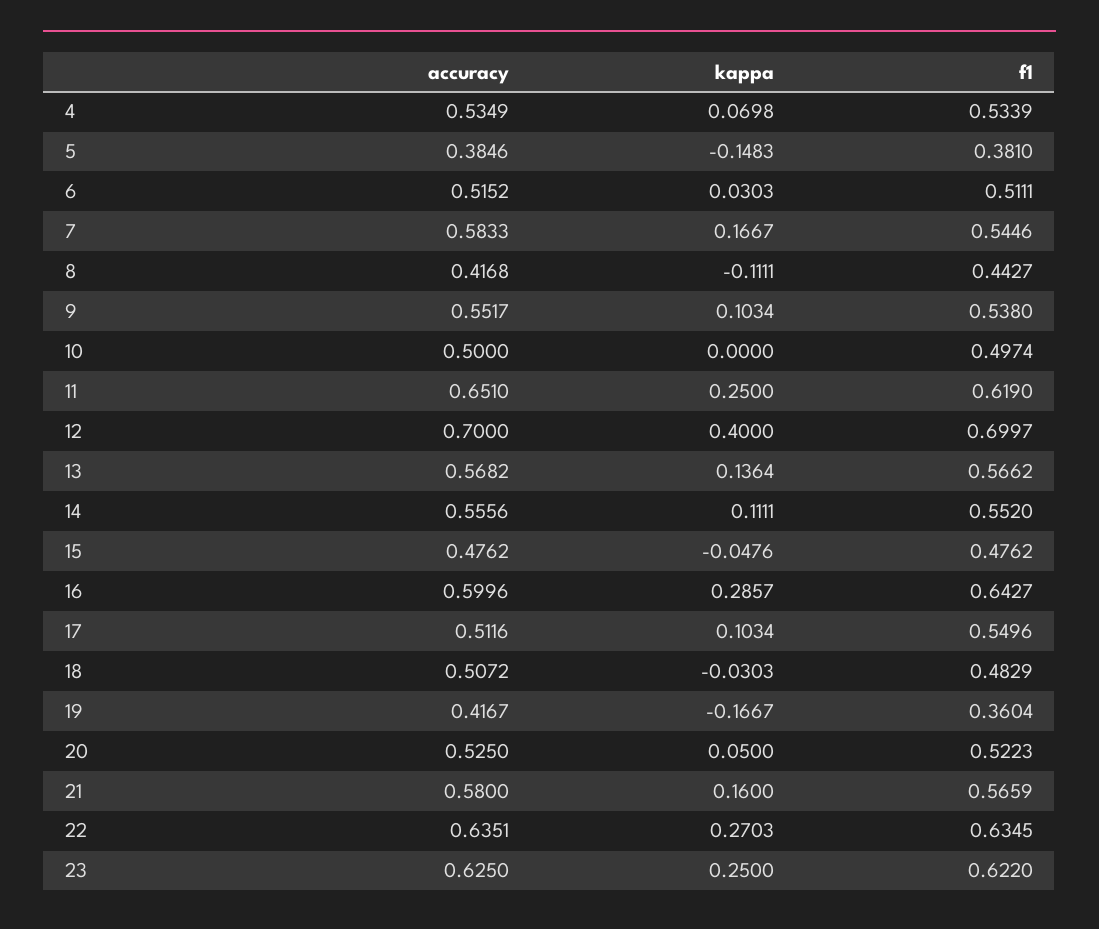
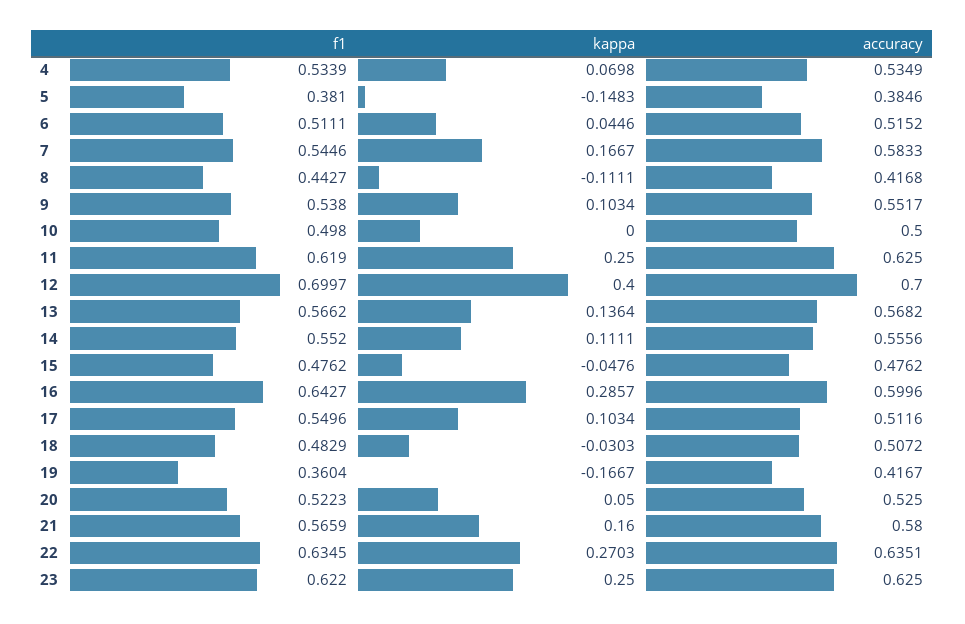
  {
    "accuracy": {
      "4": 0.5349,
      "5": 0.3846,
      "6": 0.5152,
      "7": 0.5833,
      "8": 0.4168,
      "9": 0.5517,
      "10": 0.5,
-     "11": 0.651,
+     "11": 0.625,
      "12": 0.7,
      "13": 0.5682,
      "14": 0.5556,
      "15": 0.4762,
      "16": 0.5996,
      "17": 0.5116,
      "18": 0.5072,
      "19": 0.4167,
      "20": 0.525,
      "21": 0.58,
      "22": 0.6351,
      "23": 0.625
    },
    "kappa": {
      "4": 0.0698,
      "5": -0.1483,
-     "6": 0.0303,
+     "6": 0.0446,
      "7": 0.1667,
      "8": -0.1111,
      "9": 0.1034,
      "10": 0,
      "11": 0.25,
      "12": 0.4,
      "13": 0.1364,
      "14": 0.1111,
      "15": -0.0476,
      "16": 0.2857,
      "17": 0.1034,
      "18": -0.0303,
      "19": -0.1667,
      "20": 0.05,
      "21": 0.16,
      "22": 0.2703,
      "23": 0.25
    },
    "f1": {
      "4": 0.5339,
      "5": 0.381,
      "6": 0.5111,
      "7": 0.5446,
      "8": 0.4427,
      "9": 0.538,
-     "10": 0.4974,
+     "10": 0.498,
      "11": 0.619,
      "12": 0.6997,
      "13": 0.5662,
      "14": 0.552,
      "15": 0.4762,
      "16": 0.6427,
      "17": 0.5496,
      "18": 0.4829,
      "19": 0.3604,
      "20": 0.5223,
      "21": 0.5659,
      "22": 0.6345,
      "23": 0.622
    }
  }

